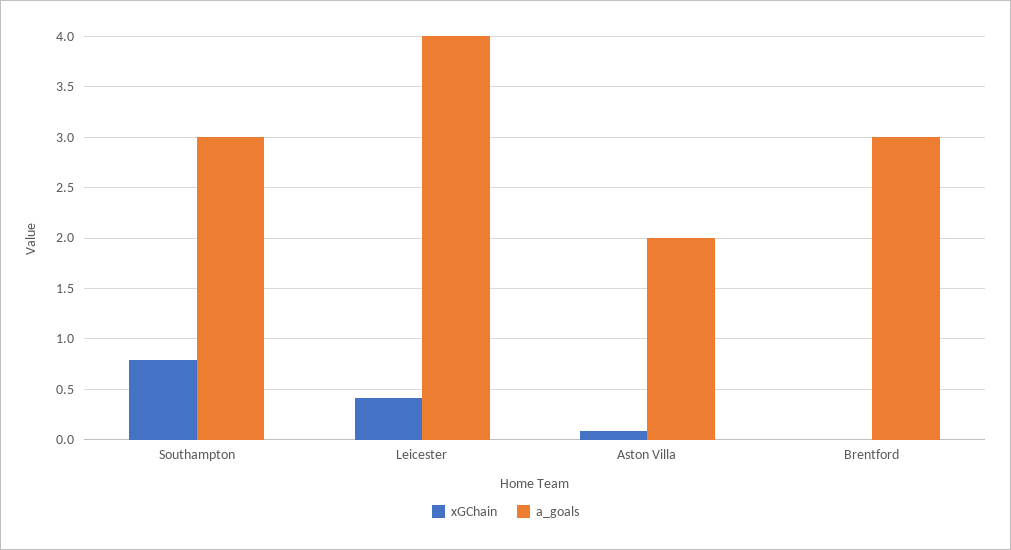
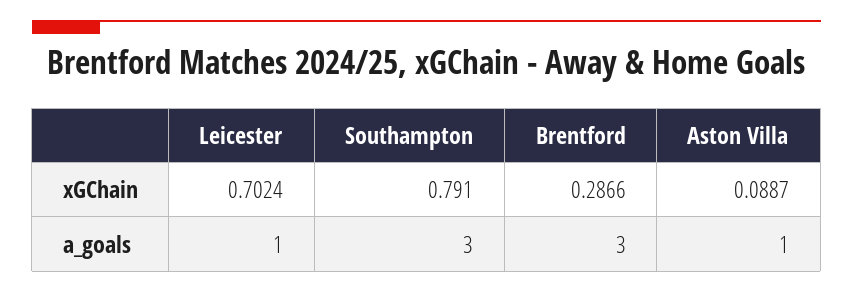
  {
    "xGChain": {
      "Southampton": 0.791,
-     "Leicester": 0.4,
+     "Leicester": 0.7024,
      "Aston Villa": 0.0887,
-     "Brentford": 0
+     "Brentford": 0.2866
    },
    "a_goals": {
      "Southampton": 3,
-     "Leicester": 4,
+     "Leicester": 1,
-     "Aston Villa": 2,
+     "Aston Villa": 1,
      "Brentford": 3
    }
  }

